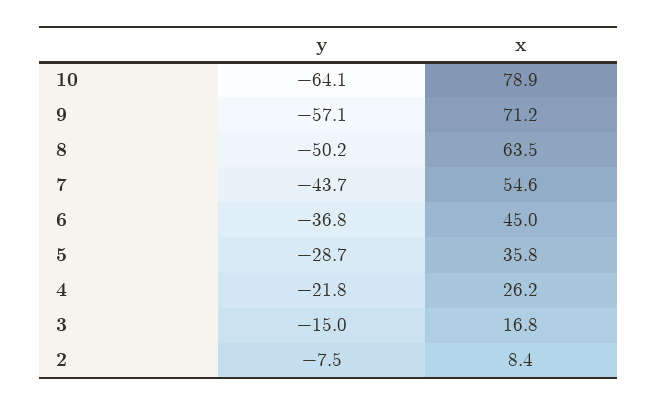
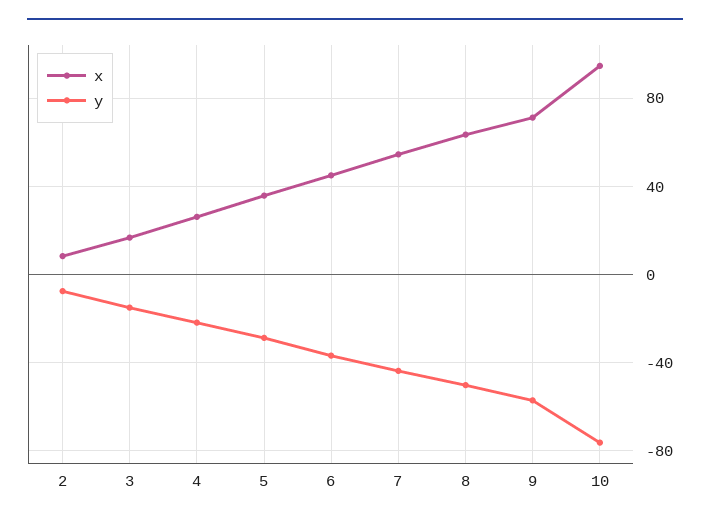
  {
    "y": {
-     "10": -64.1,
+     "10": -75,
      "9": -57.1,
      "8": -50.2,
      "7": -43.7,
      "6": -36.8,
      "5": -28.7,
      "4": -21.8,
      "3": -15,
      "2": -7.5
    },
    "x": {
-     "10": 78.9,
+     "10": 95,
      "9": 71.2,
      "8": 63.5,
      "7": 54.6,
      "6": 45,
      "5": 35.8,
      "4": 26.2,
      "3": 16.8,
      "2": 8.4
    }
  }

